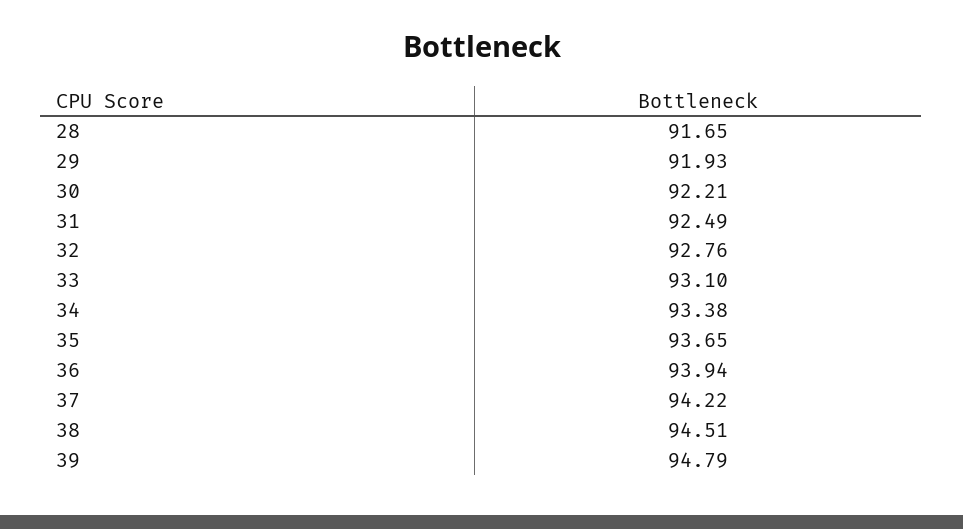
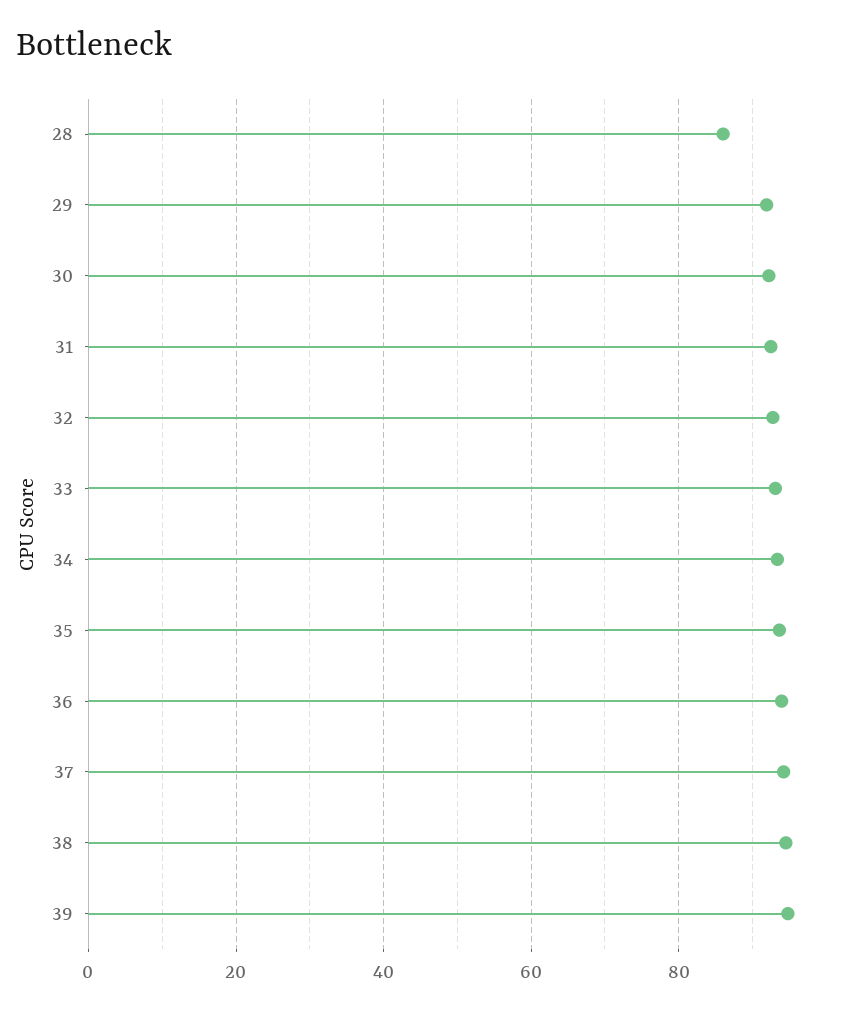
  {
-   "28": 91.65,
+   "28": 86,
    "29": 91.93,
    "30": 92.21,
    "31": 92.49,
    "32": 92.76,
    "33": 93.1,
    "34": 93.38,
    "35": 93.65,
    "36": 93.94,
    "37": 94.22,
    "38": 94.51,
    "39": 94.79
  }

